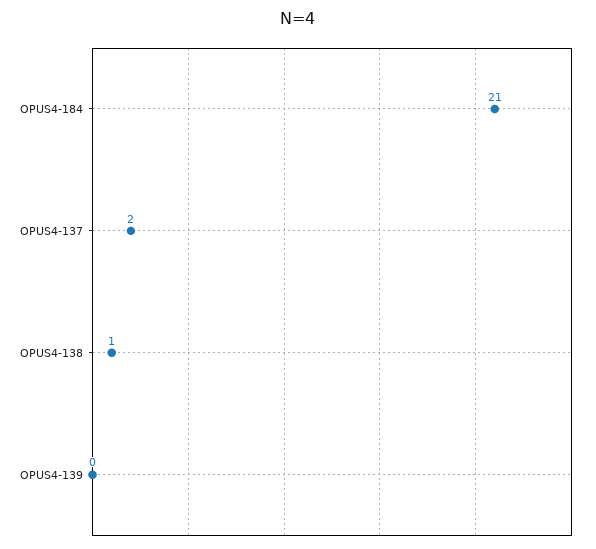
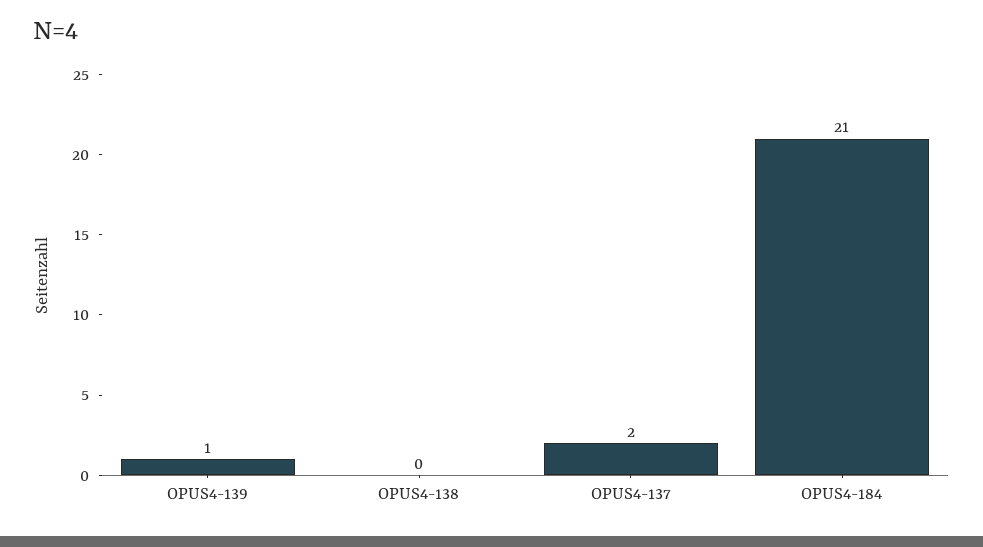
  {
    "OPUS4-184": 21,
    "OPUS4-137": 2,
-   "OPUS4-138": 1,
+   "OPUS4-138": 0,
-   "OPUS4-139": 0
+   "OPUS4-139": 1
  }

